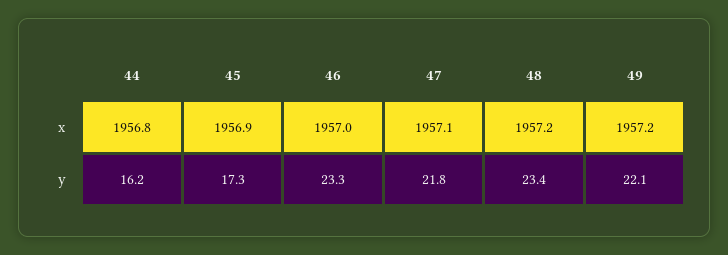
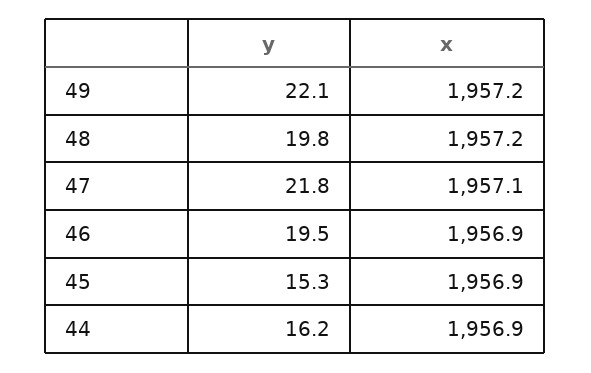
  {
    "44": {
-     "x": 1956.8,
+     "x": 1956.9,
      "y": 16.2
    },
    "45": {
      "x": 1956.9,
-     "y": 17.3
+     "y": 15.3
    },
    "46": {
-     "x": 1957,
+     "x": 1956.9,
-     "y": 23.3
+     "y": 19.5
    },
    "47": {
      "x": 1957.1,
      "y": 21.8
    },
    "48": {
      "x": 1957.2,
-     "y": 23.4
+     "y": 19.8
    },
    "49": {
      "x": 1957.2,
      "y": 22.1
    }
  }

